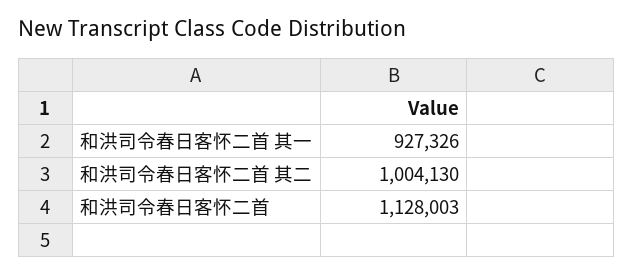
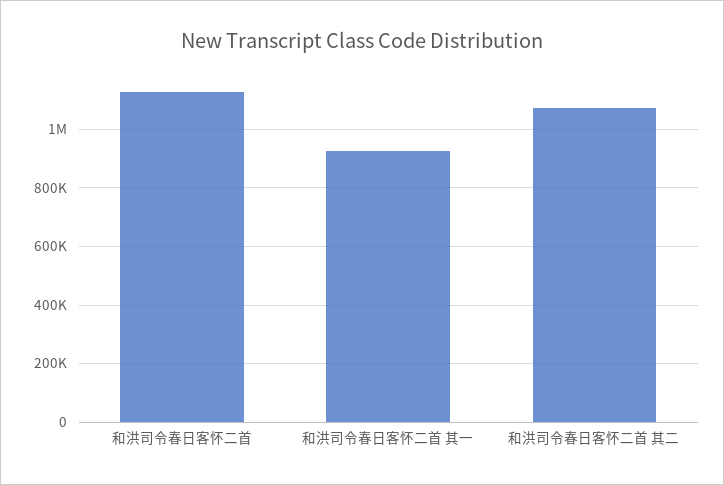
  {
    "和洪司令春日客怀二首 其一": 927326,
-   "和洪司令春日客怀二首 其二": 1004130,
+   "和洪司令春日客怀二首 其二": 1075000,
    "和洪司令春日客怀二首": 1128003
  }

